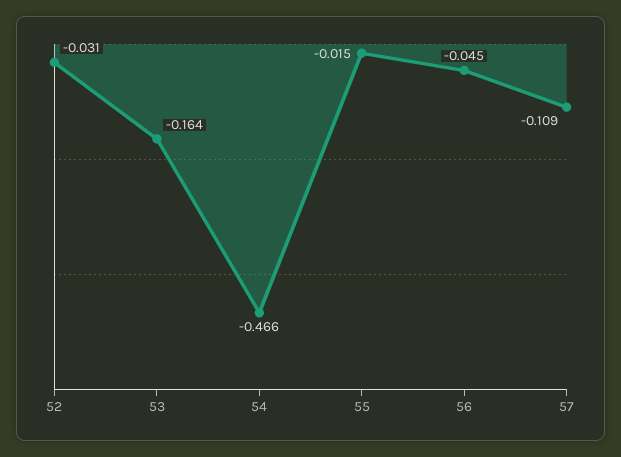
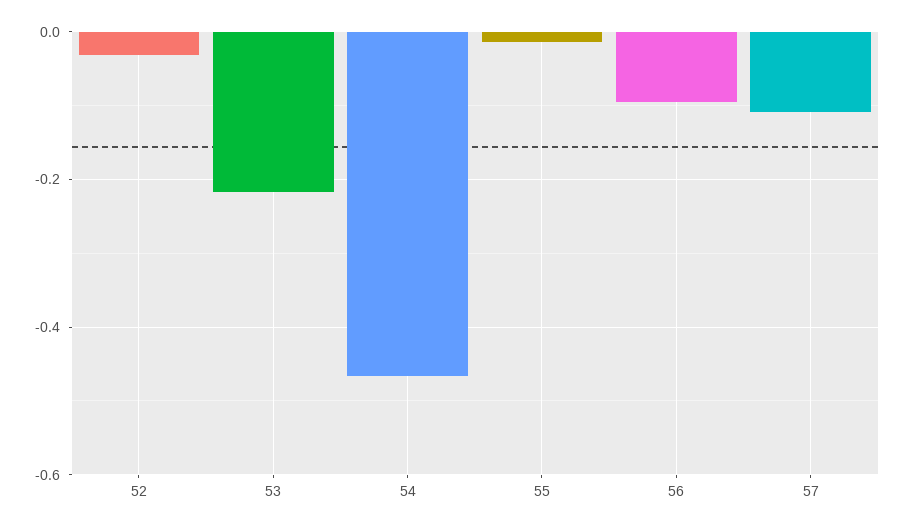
  {
    "52": -0.031,
-   "53": -0.164,
+   "53": -0.22,
    "54": -0.466,
    "55": -0.015,
-   "56": -0.045,
+   "56": -0.1,
    "57": -0.109
  }

